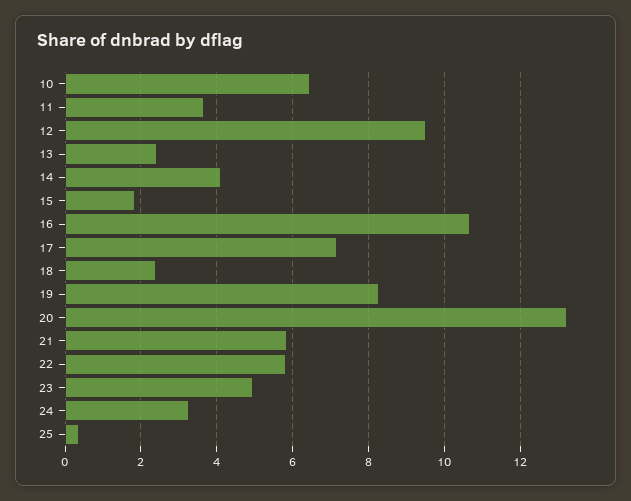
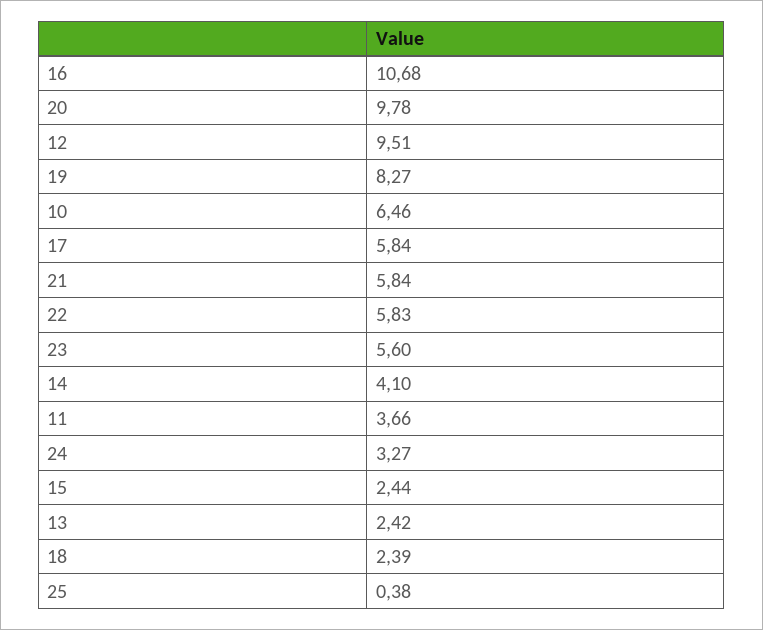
  {
    "10": 6.46,
    "11": 3.66,
    "12": 9.51,
    "13": 2.42,
    "14": 4.1,
-   "15": 1.8,
+   "15": 2.44,
    "16": 10.68,
-   "17": 7.2,
+   "17": 5.84,
    "18": 2.39,
    "19": 8.27,
-   "20": 13.2,
+   "20": 9.78,
    "21": 5.84,
    "22": 5.83,
-   "23": 5,
+   "23": 5.6,
    "24": 3.27,
    "25": 0.38
  }

